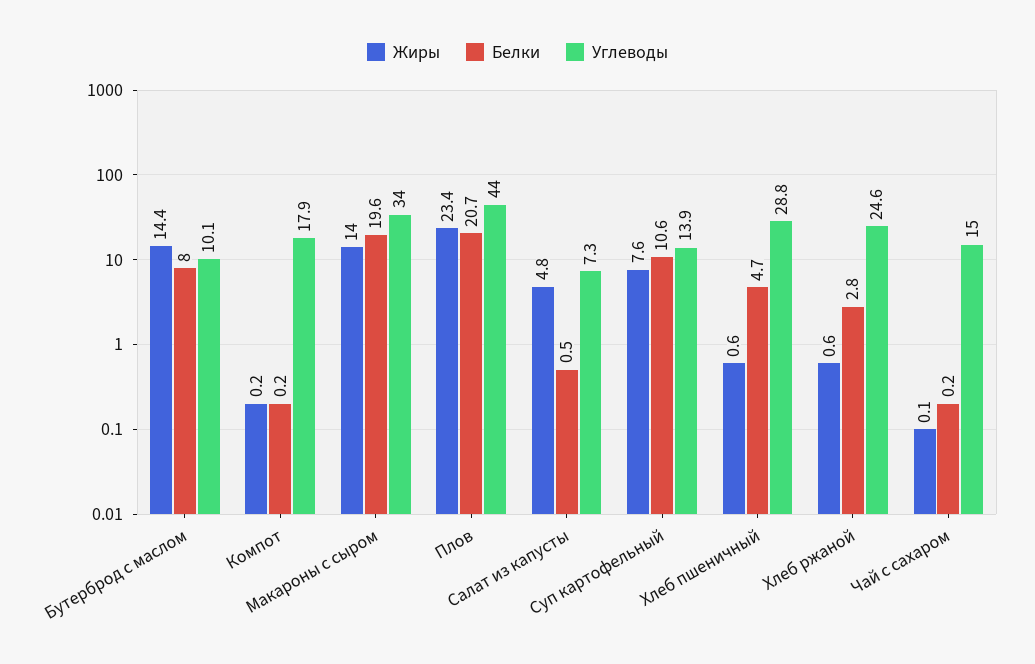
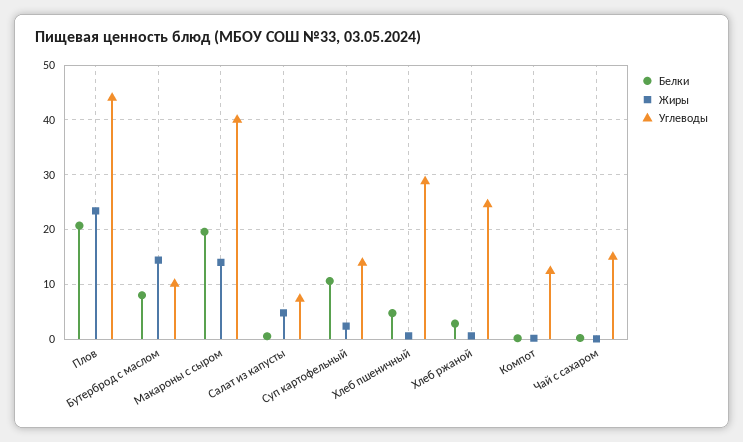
  {
    "Жиры": {
      "Бутерброд с маслом": 14.4,
      "Компот": 0.2,
      "Макароны с сыром": 14,
      "Плов": 23.4,
      "Салат из капусты": 4.8,
-     "Суп картофельный": 7.6,
+     "Суп картофельный": 2,
      "Хлеб пшеничный": 0.6,
      "Хлеб ржаной": 0.6,
      "Чай с сахаром": 0.1
    },
    "Белки": {
      "Бутерброд с маслом": 8,
      "Компот": 0.2,
      "Макароны с сыром": 19.6,
      "Плов": 20.7,
      "Салат из капусты": 0.5,
      "Суп картофельный": 10.6,
      "Хлеб пшеничный": 4.7,
      "Хлеб ржаной": 2.8,
      "Чай с сахаром": 0.2
    },
    "Углеводы": {
      "Бутерброд с маслом": 10.1,
-     "Компот": 17.9,
+     "Компот": 12,
-     "Макароны с сыром": 34,
+     "Макароны с сыром": 40,
      "Плов": 44,
      "Салат из капусты": 7.3,
      "Суп картофельный": 13.9,
      "Хлеб пшеничный": 28.8,
      "Хлеб ржаной": 24.6,
      "Чай с сахаром": 15
    }
  }

